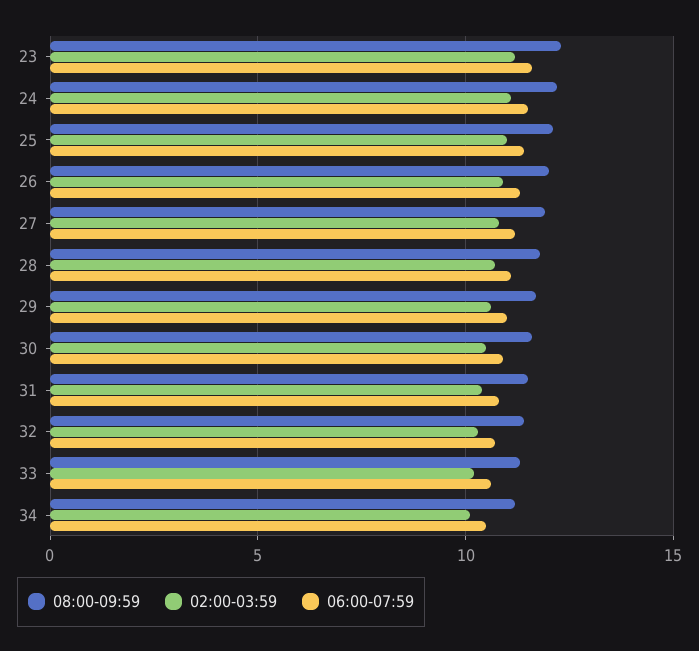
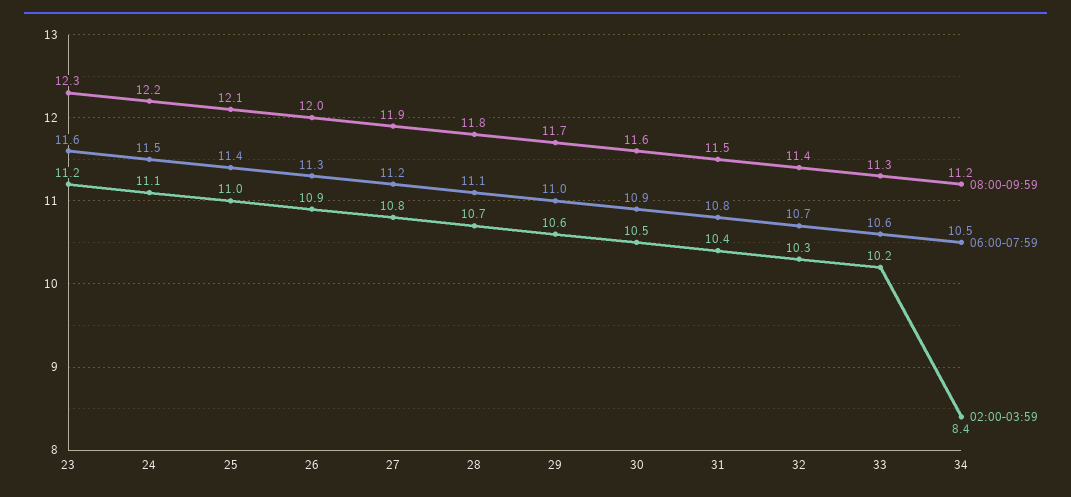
  {
    "08:00-09:59": {
      "23": 12.3,
      "24": 12.2,
      "25": 12.1,
      "26": 12,
      "27": 11.9,
      "28": 11.8,
      "29": 11.7,
      "30": 11.6,
      "31": 11.5,
      "32": 11.4,
      "33": 11.3,
      "34": 11.2
    },
    "02:00-03:59": {
      "23": 11.2,
      "24": 11.1,
      "25": 11,
      "26": 10.9,
      "27": 10.8,
      "28": 10.7,
      "29": 10.6,
      "30": 10.5,
      "31": 10.4,
      "32": 10.3,
      "33": 10.2,
-     "34": 10
+     "34": 8.4
    },
    "06:00-07:59": {
      "23": 11.6,
      "24": 11.5,
      "25": 11.4,
      "26": 11.3,
      "27": 11.2,
      "28": 11.1,
      "29": 11,
      "30": 10.9,
      "31": 10.8,
      "32": 10.7,
      "33": 10.6,
      "34": 10.5
    }
  }

